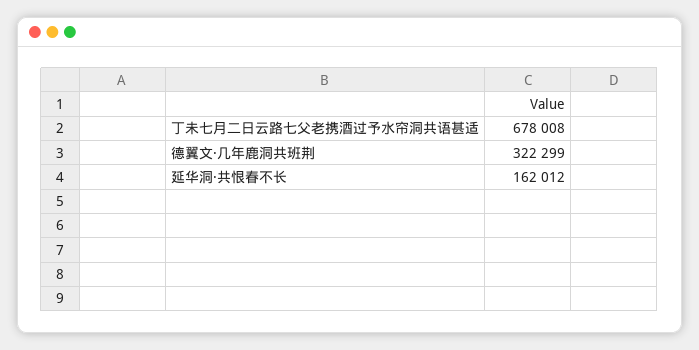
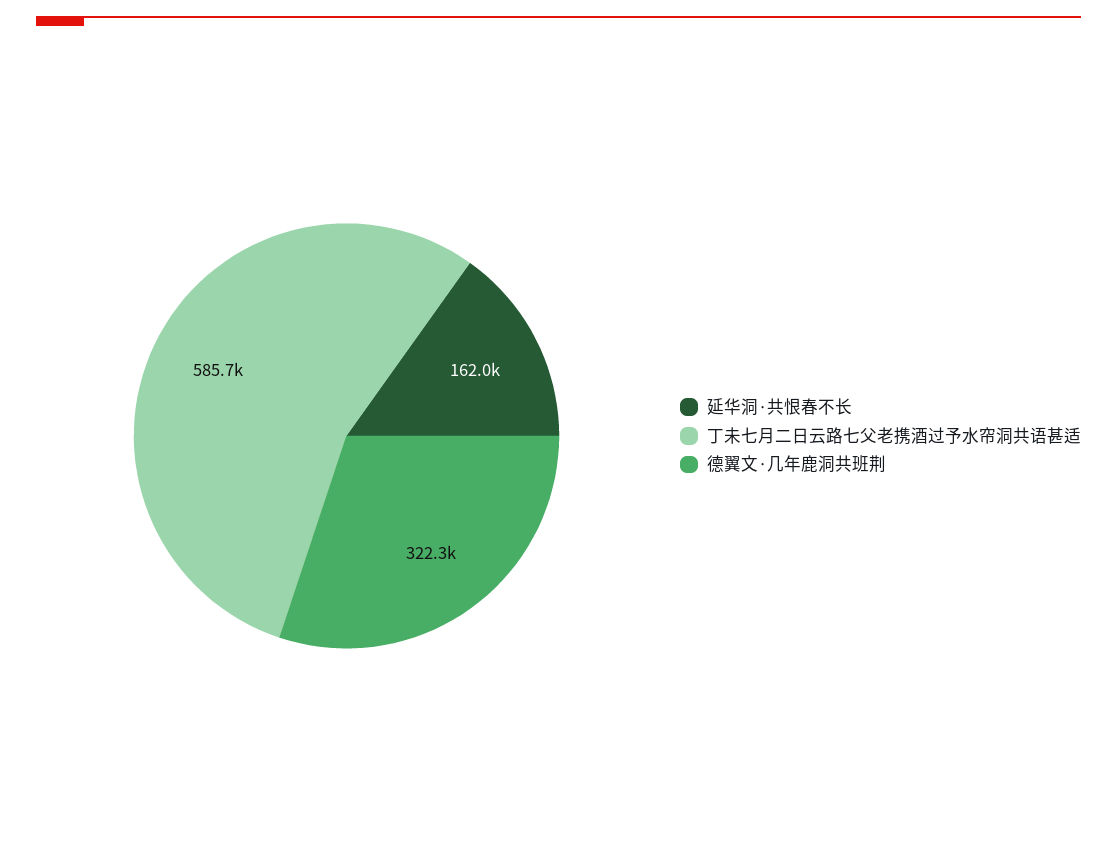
  {
-   "丁未七月二日云路七父老携酒过予水帘洞共语甚适": 678008,
+   "丁未七月二日云路七父老携酒过予水帘洞共语甚适": 585700,
    "德翼文·几年鹿洞共班荆": 322299,
    "延华洞·共恨春不长": 162012
  }

